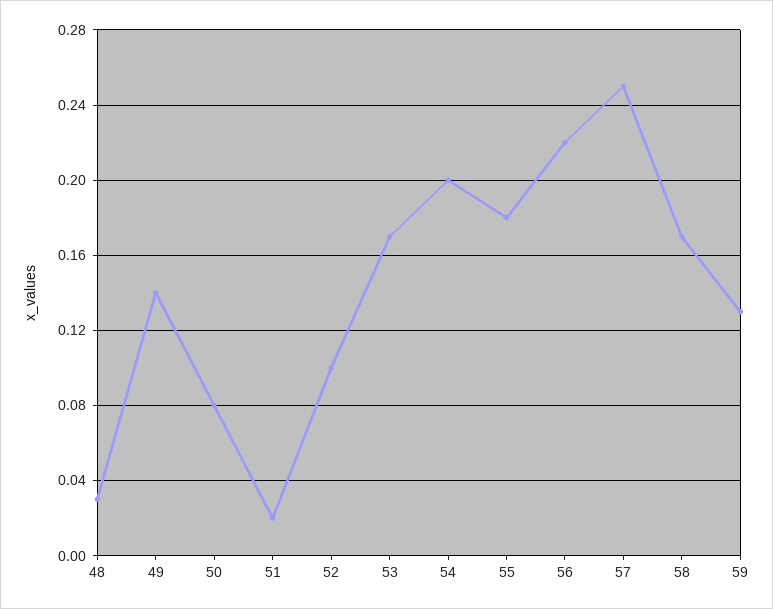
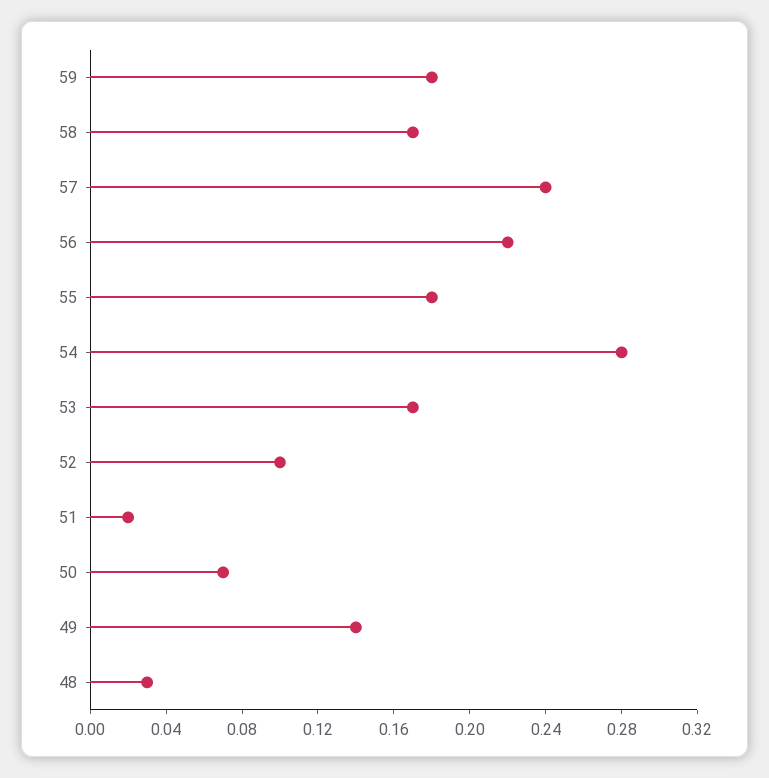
  {
    "48": 0.03,
    "49": 0.14,
-   "50": 0.08,
+   "50": 0.07,
    "51": 0.02,
    "52": 0.1,
    "53": 0.17,
-   "54": 0.2,
+   "54": 0.28,
    "55": 0.18,
    "56": 0.22,
-   "57": 0.25,
+   "57": 0.24,
    "58": 0.17,
-   "59": 0.13
+   "59": 0.18
  }

